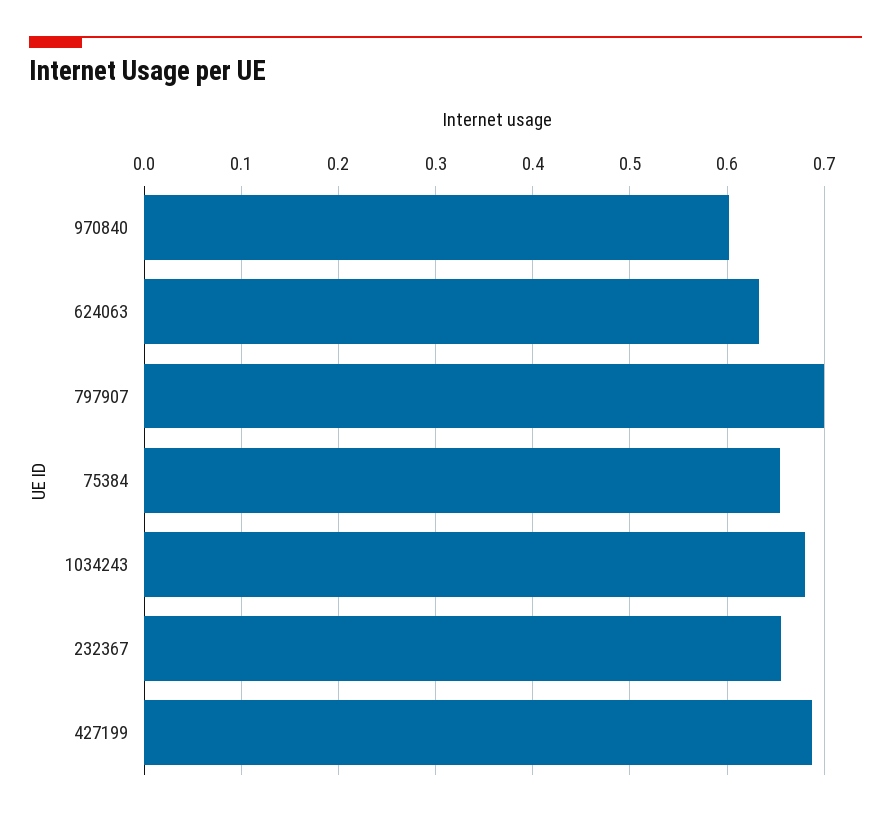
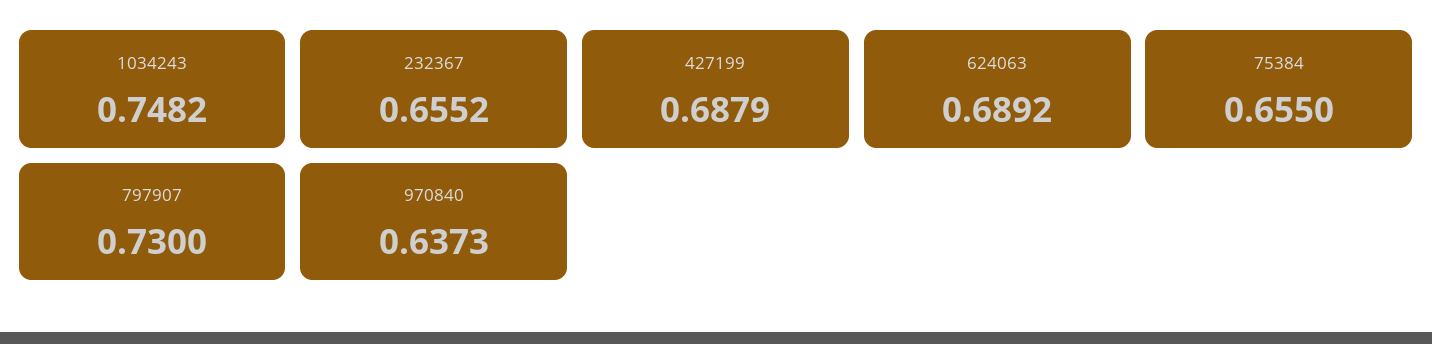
  {
-   "970840": 0.6,
+   "970840": 0.6373,
-   "624063": 0.63,
+   "624063": 0.6892,
-   "797907": 0.7,
+   "797907": 0.73,
    "75384": 0.655,
-   "1034243": 0.68,
+   "1034243": 0.7482,
    "232367": 0.6552,
    "427199": 0.6879
  }

